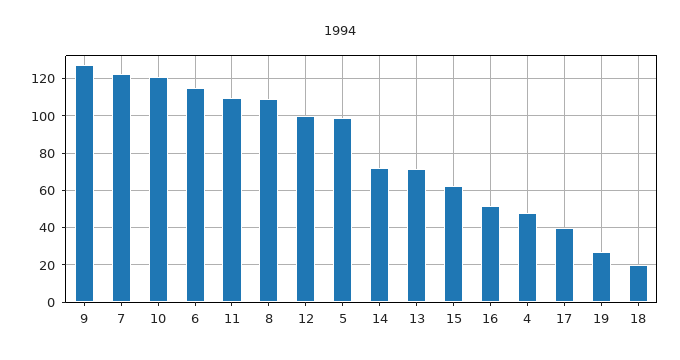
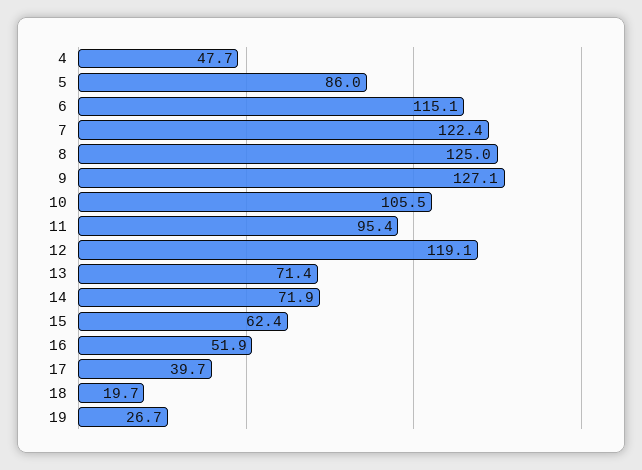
  {
    "9": 127.1,
    "7": 122.4,
-   "10": 120,
+   "10": 105.5,
    "6": 115.1,
-   "11": 110,
+   "11": 95.4,
-   "8": 110,
+   "8": 125,
-   "12": 100,
+   "12": 119.1,
-   "5": 100,
+   "5": 86,
    "14": 71.9,
    "13": 71.4,
    "15": 62.4,
    "16": 51.9,
    "4": 47.7,
    "17": 39.7,
    "19": 26.7,
    "18": 19.7
  }

